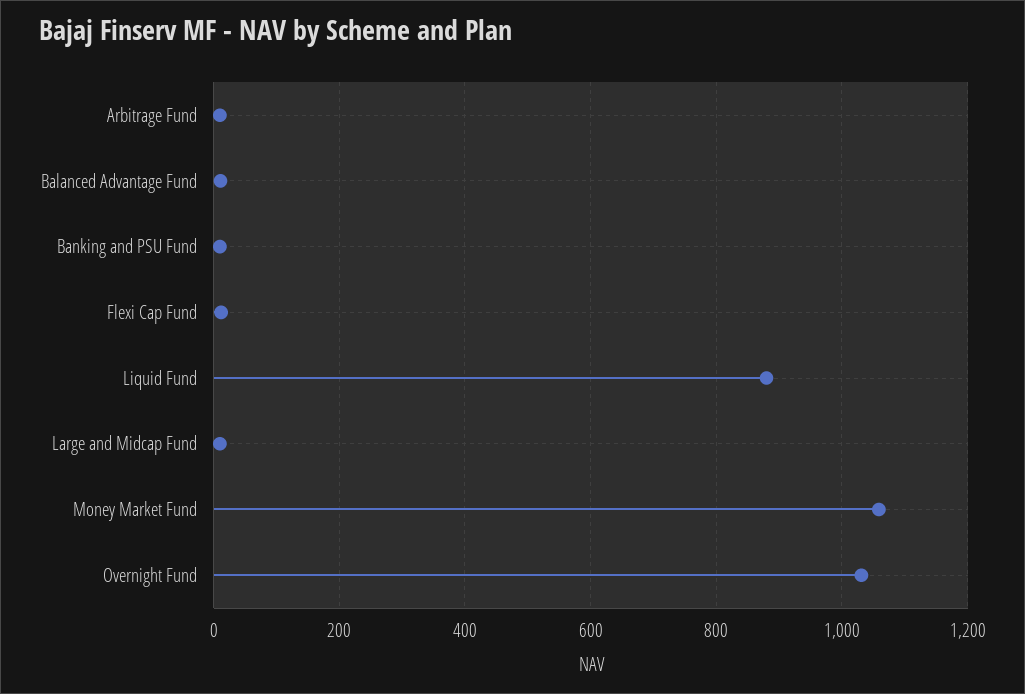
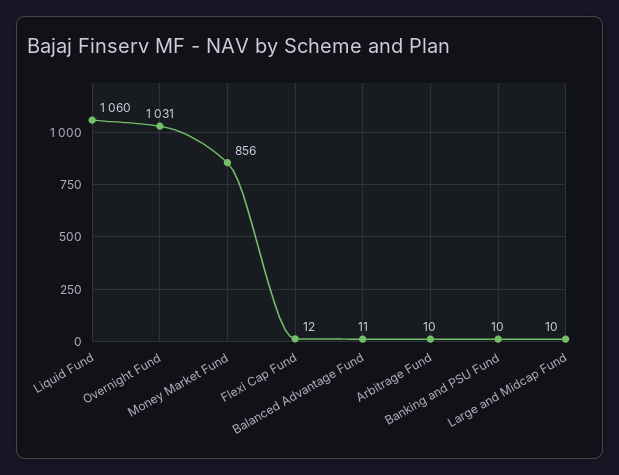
  {
    "Arbitrage Fund": 10,
    "Balanced Advantage Fund": 11,
    "Banking and PSU Fund": 10,
    "Flexi Cap Fund": 12,
-   "Liquid Fund": 880,
+   "Liquid Fund": 1060,
    "Large and Midcap Fund": 10,
-   "Money Market Fund": 1060,
+   "Money Market Fund": 856,
    "Overnight Fund": 1031
  }

